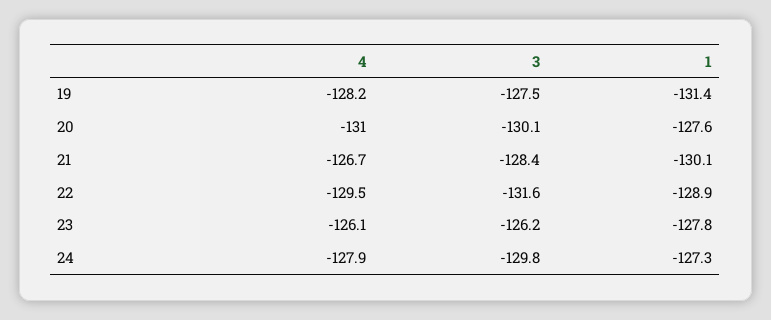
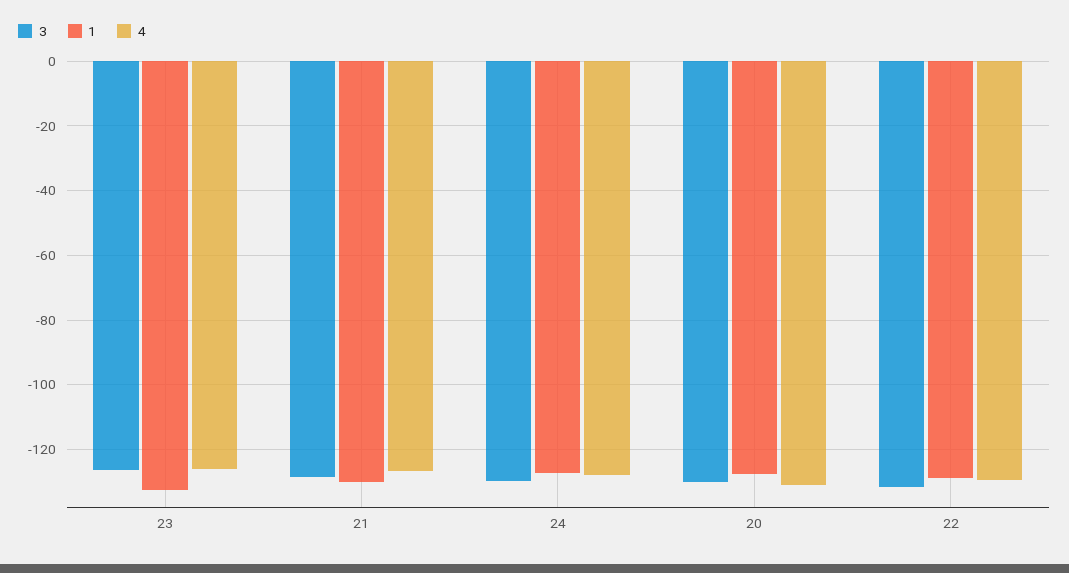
  {
    "4": {
-     "19": -128.2,
      "20": -131,
      "21": -126.7,
      "22": -129.5,
      "23": -126.1,
      "24": -127.9
    },
    "3": {
-     "19": -127.5,
      "20": -130.1,
      "21": -128.4,
      "22": -131.6,
      "23": -126.2,
      "24": -129.8
    },
    "1": {
-     "19": -131.4,
      "20": -127.6,
      "21": -130.1,
      "22": -128.9,
-     "23": -127.8,
+     "23": -132,
      "24": -127.3
    }
  }

